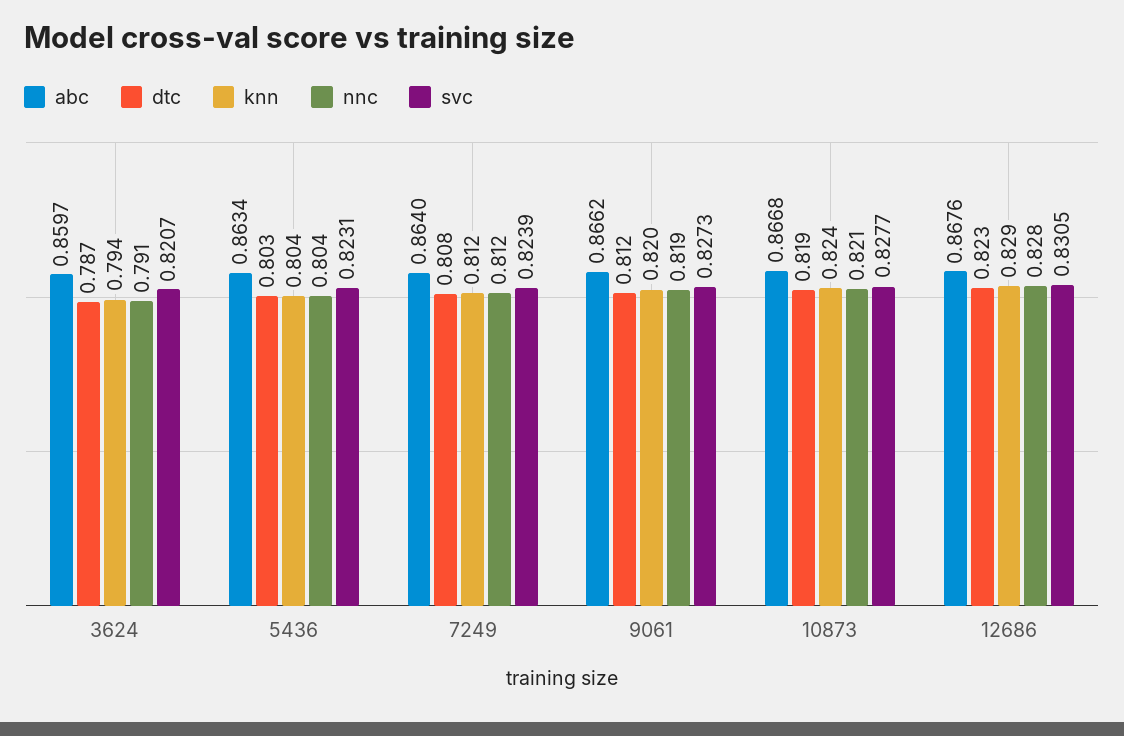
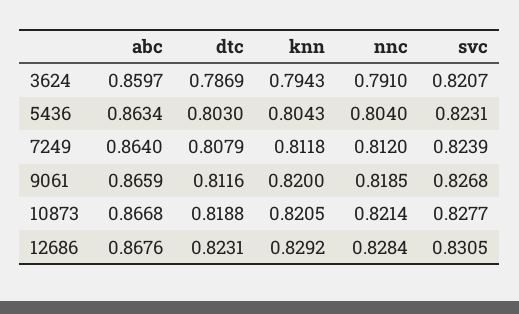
  {
    "abc": {
      "3624": 0.8597,
      "5436": 0.8634,
      "7249": 0.864,
-     "9061": 0.8662,
+     "9061": 0.8659,
      "10873": 0.8668,
      "12686": 0.8676
    },
    "dtc": {
      "3624": 0.7869,
      "5436": 0.803,
      "7249": 0.8079,
      "9061": 0.8116,
      "10873": 0.8188,
      "12686": 0.8231
    },
    "knn": {
      "3624": 0.7943,
      "5436": 0.8043,
      "7249": 0.8118,
      "9061": 0.82,
-     "10873": 0.824,
+     "10873": 0.8205,
      "12686": 0.8292
    },
    "nnc": {
      "3624": 0.791,
      "5436": 0.804,
      "7249": 0.812,
      "9061": 0.8185,
      "10873": 0.8214,
      "12686": 0.8284
    },
    "svc": {
      "3624": 0.8207,
      "5436": 0.8231,
      "7249": 0.8239,
-     "9061": 0.8273,
+     "9061": 0.8268,
      "10873": 0.8277,
      "12686": 0.8305
    }
  }

